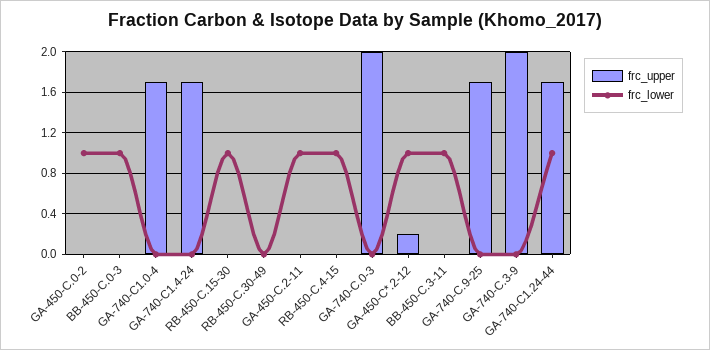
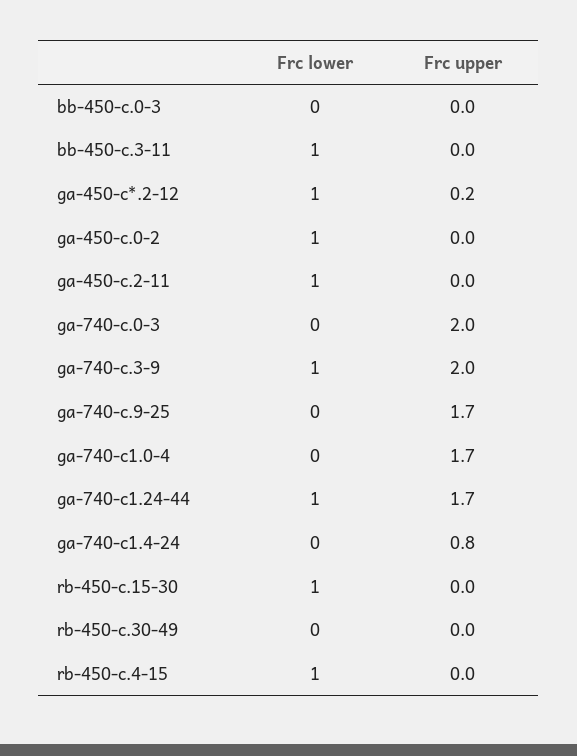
  {
    "frc_upper": {
      "GA-450-C.0-2": 0,
      "BB-450-C.0-3": 0,
      "GA-740-C1.0-4": 1.7,
-     "GA-740-C1.4-24": 1.7,
+     "GA-740-C1.4-24": 0.8,
      "RB-450-C.15-30": 0,
      "RB-450-C.30-49": 0,
      "GA-450-C.2-11": 0,
      "RB-450-C.4-15": 0,
      "GA-740-C.0-3": 2,
      "GA-450-C*.2-12": 0.2,
      "BB-450-C.3-11": 0,
      "GA-740-C.9-25": 1.7,
      "GA-740-C.3-9": 2,
      "GA-740-C1.24-44": 1.7
    },
    "frc_lower": {
      "GA-450-C.0-2": 1,
-     "BB-450-C.0-3": 1,
+     "BB-450-C.0-3": 0,
      "GA-740-C1.0-4": 0,
      "GA-740-C1.4-24": 0,
      "RB-450-C.15-30": 1,
      "RB-450-C.30-49": 0,
      "GA-450-C.2-11": 1,
      "RB-450-C.4-15": 1,
      "GA-740-C.0-3": 0,
      "GA-450-C*.2-12": 1,
      "BB-450-C.3-11": 1,
      "GA-740-C.9-25": 0,
-     "GA-740-C.3-9": 0,
+     "GA-740-C.3-9": 1,
      "GA-740-C1.24-44": 1
    }
  }

